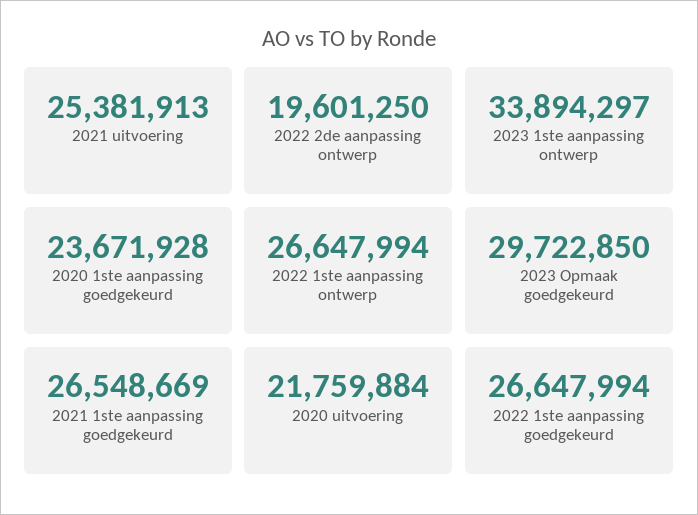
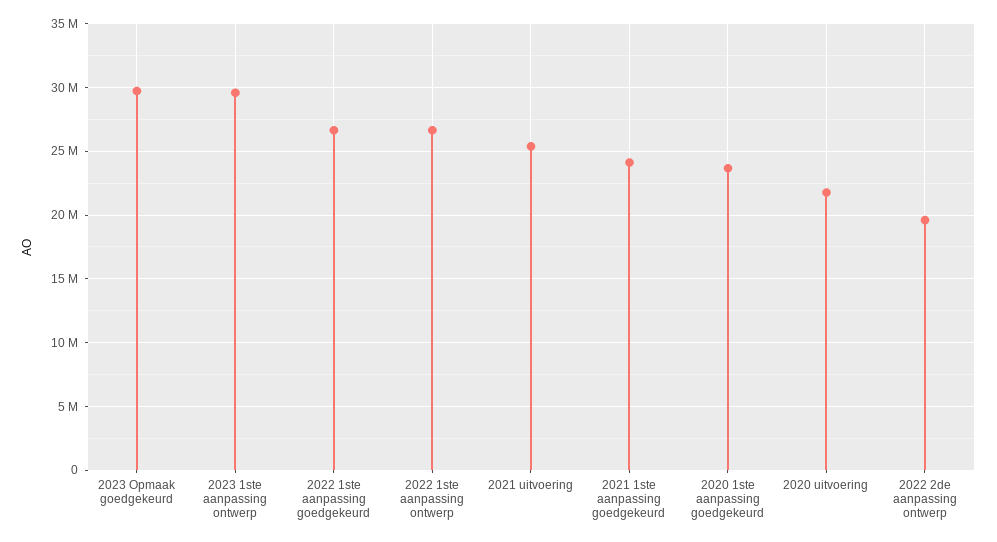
  {
    "2021 uitvoering": 25381913,
    "2022 2de aanpassing ontwerp": 19601250,
-   "2023 1ste aanpassing ontwerp": 33894297,
+   "2023 1ste aanpassing ontwerp": 29500000,
    "2020 1ste aanpassing goedgekeurd": 23671928,
    "2022 1ste aanpassing ontwerp": 26647994,
    "2023 Opmaak goedgekeurd": 29722850,
-   "2021 1ste aanpassing goedgekeurd": 26548669,
+   "2021 1ste aanpassing goedgekeurd": 24000000,
    "2020 uitvoering": 21759884,
    "2022 1ste aanpassing goedgekeurd": 26647994
  }

